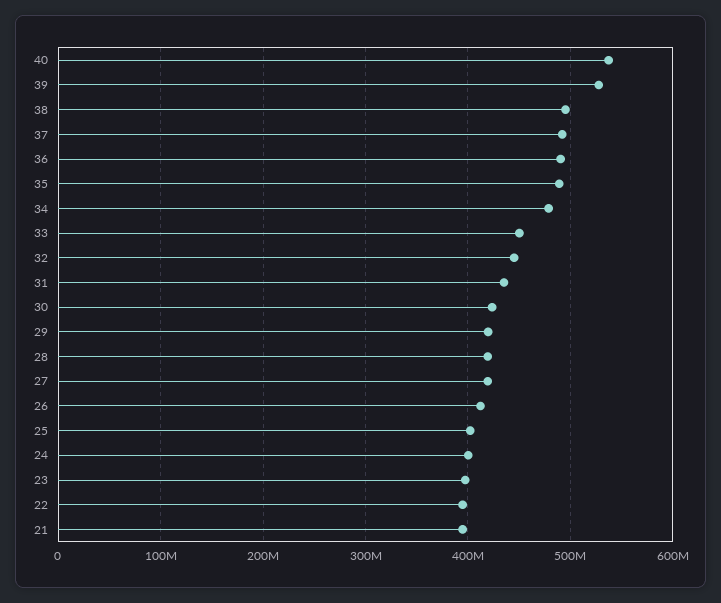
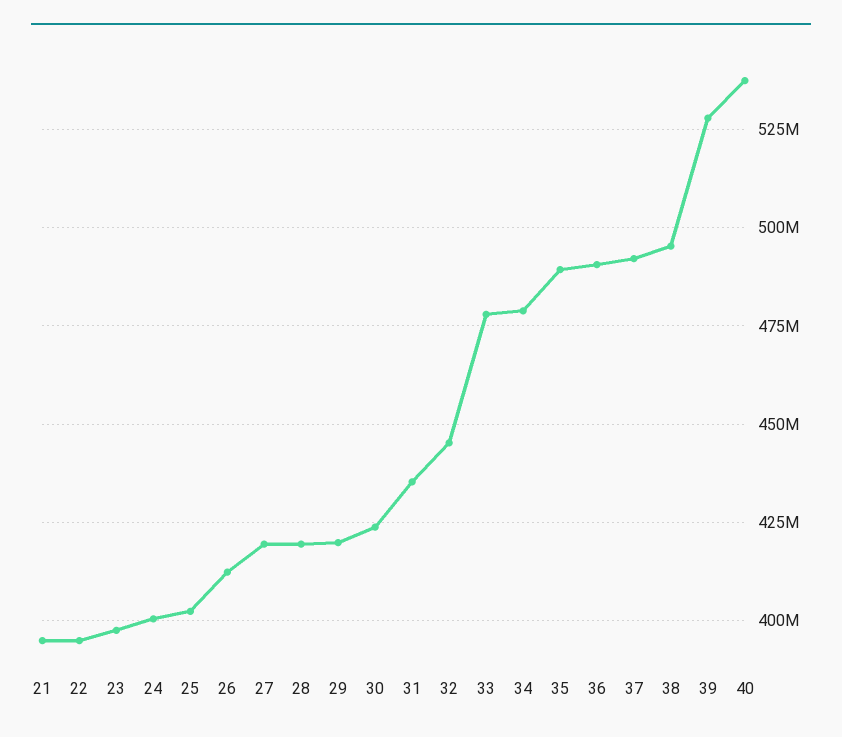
  {
    "40": 537500000,
    "39": 527500000,
    "38": 495000000,
    "37": 492500000,
    "36": 490000000,
    "35": 490000000,
    "34": 480000000,
-   "33": 450000000,
+   "33": 477500000,
    "32": 445000000,
    "31": 435000000,
    "30": 422500000,
    "29": 420000000,
    "28": 420000000,
    "27": 420000000,
    "26": 412500000,
    "25": 402500000,
    "24": 400000000,
    "23": 397500000,
    "22": 395000000,
    "21": 395000000
  }

